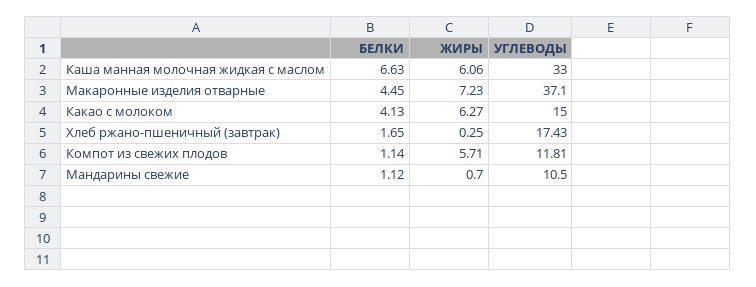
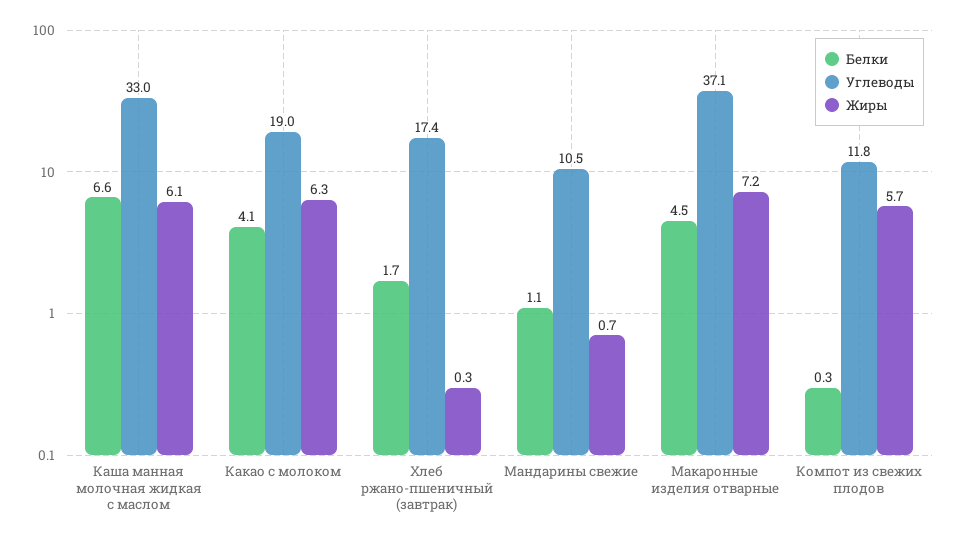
  {
    "БЕЛКИ": {
      "Каша манная молочная жидкая с маслом": 6.63,
      "Макаронные изделия отварные": 4.45,
      "Какао с молоком": 4.13,
      "Хлеб ржано-пшеничный (завтрак)": 1.65,
-     "Компот из свежих плодов": 1.14,
+     "Компот из свежих плодов": 0.3,
      "Мандарины свежие": 1.12
    },
    "ЖИРЫ": {
      "Каша манная молочная жидкая с маслом": 6.06,
      "Макаронные изделия отварные": 7.23,
      "Какао с молоком": 6.27,
      "Хлеб ржано-пшеничный (завтрак)": 0.25,
      "Компот из свежих плодов": 5.71,
      "Мандарины свежие": 0.7
    },
    "УГЛЕВОДЫ": {
      "Каша манная молочная жидкая с маслом": 33,
      "Макаронные изделия отварные": 37.1,
-     "Какао с молоком": 15,
+     "Какао с молоком": 19,
      "Хлеб ржано-пшеничный (завтрак)": 17.43,
      "Компот из свежих плодов": 11.81,
      "Мандарины свежие": 10.5
    }
  }

